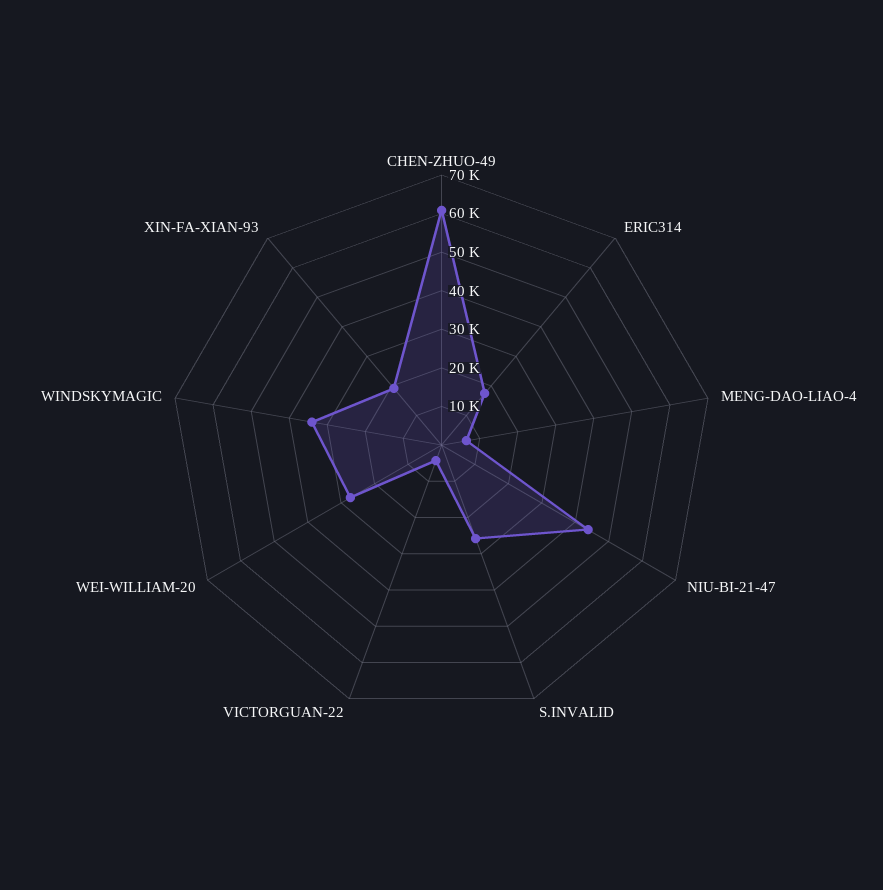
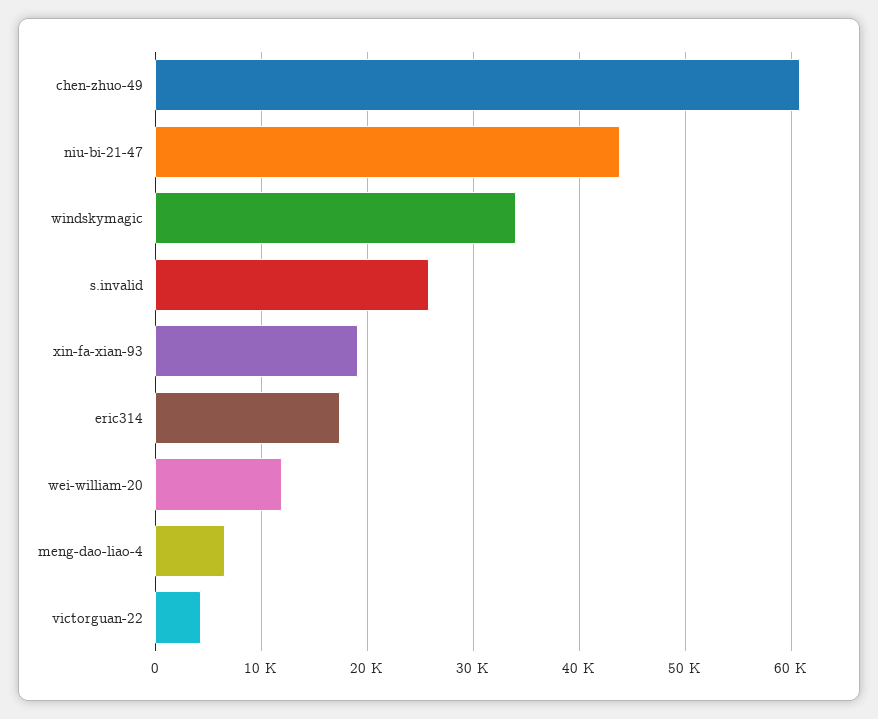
  {
    "CHEN-ZHUO-49": 61000,
    "ERIC314": 17000,
    "MENG-DAO-LIAO-4": 7000,
    "NIU-BI-21-47": 44000,
    "S.INVALID": 26000,
    "VICTORGUAN-22": 4000,
-   "WEI-WILLIAM-20": 27500,
+   "WEI-WILLIAM-20": 12000,
    "WINDSKYMAGIC": 34000,
    "XIN-FA-XIAN-93": 19000
  }

